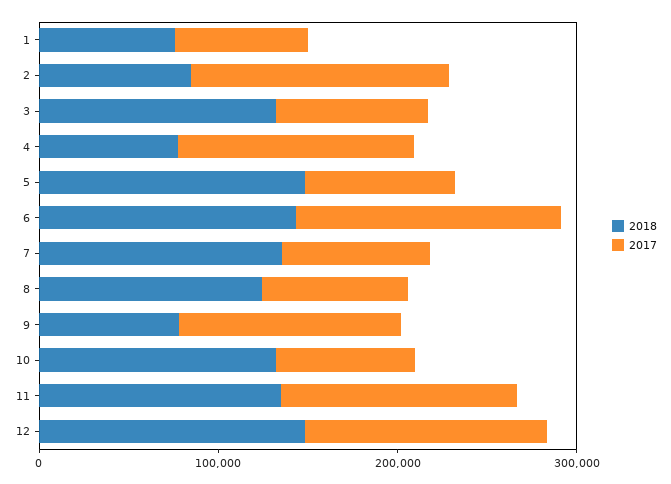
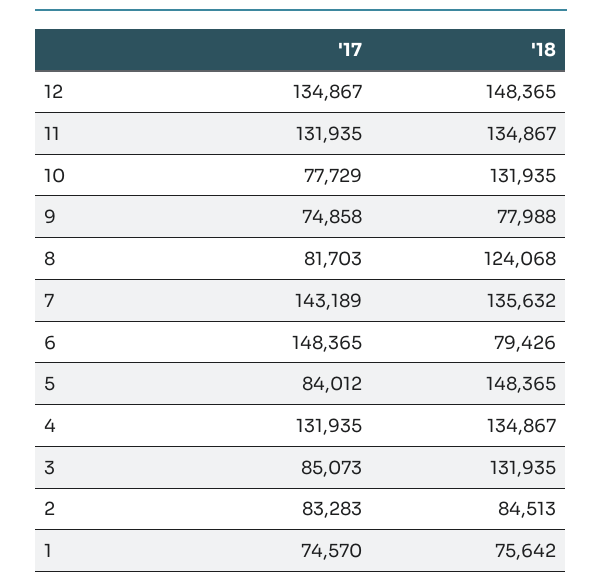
  {
    "2018": {
      "1": 75642,
      "2": 84513,
      "3": 131935,
-     "4": 80000,
+     "4": 134867,
      "5": 148365,
-     "6": 140000,
+     "6": 79426,
      "7": 135632,
      "8": 124068,
      "9": 77988,
      "10": 131935,
      "11": 134867,
      "12": 148365
    },
    "2017": {
      "1": 74570,
-     "2": 140000,
+     "2": 83283,
      "3": 85073,
      "4": 131935,
      "5": 84012,
      "6": 148365,
-     "7": 80000,
+     "7": 143189,
      "8": 81703,
-     "9": 120000,
+     "9": 74858,
      "10": 77729,
      "11": 131935,
      "12": 134867
    }
  }

